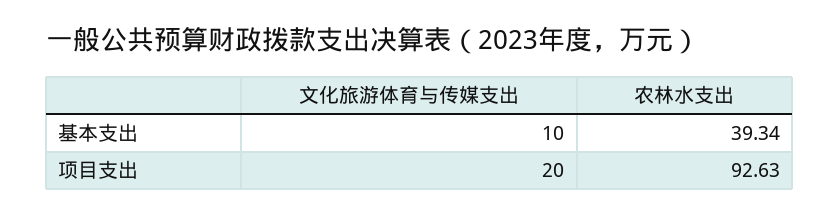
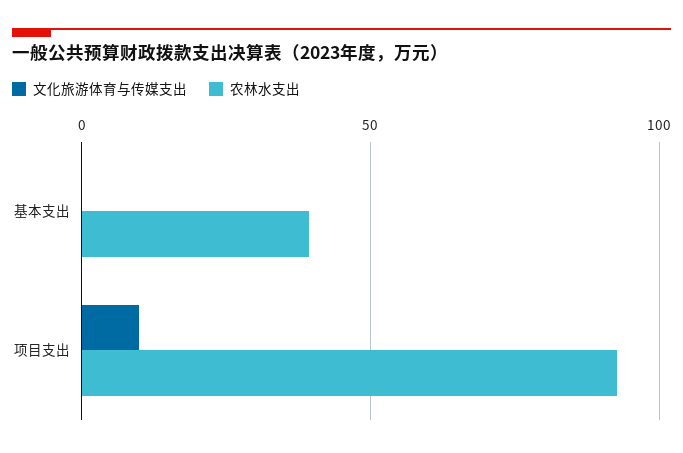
  {
    "文化旅游体育与传媒支出": {
-     "基本支出": 10,
+     "基本支出": 0,
-     "项目支出": 20
+     "项目支出": 10
    },
    "农林水支出": {
      "基本支出": 39.34,
      "项目支出": 92.63
    }
  }

